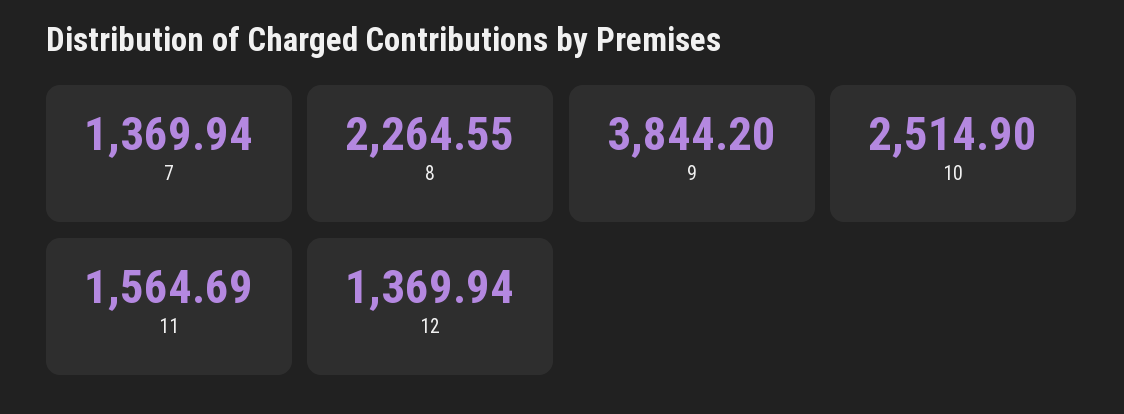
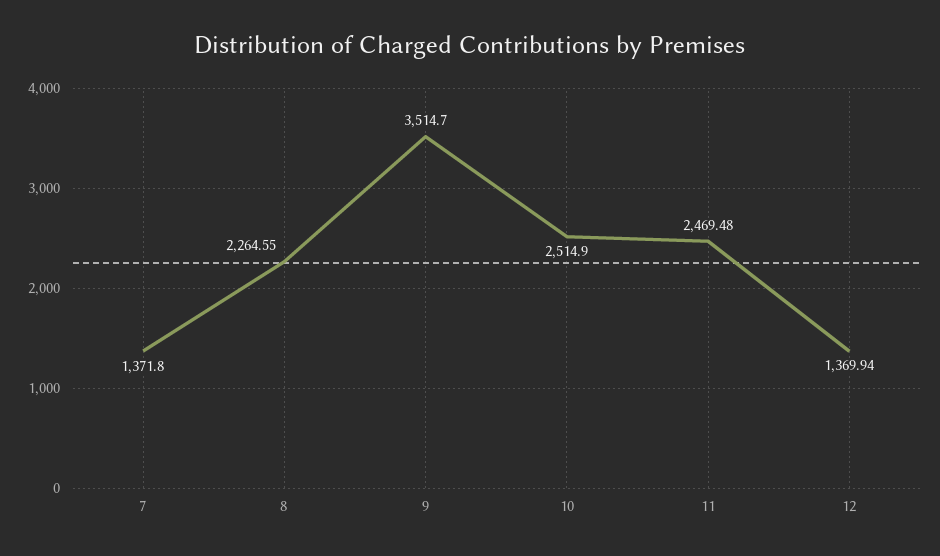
  {
-   "7": 1369.94,
+   "7": 1371.8,
    "8": 2264.55,
-   "9": 3844.2,
+   "9": 3514.7,
    "10": 2514.9,
-   "11": 1564.69,
+   "11": 2469.48,
    "12": 1369.94
  }

